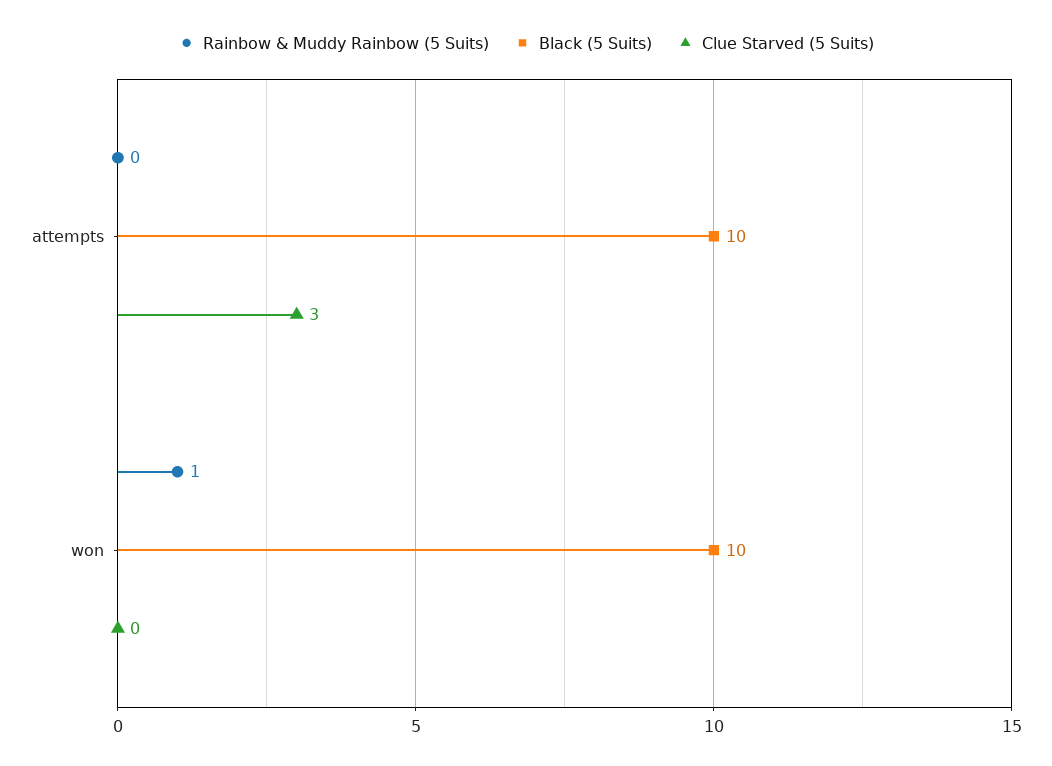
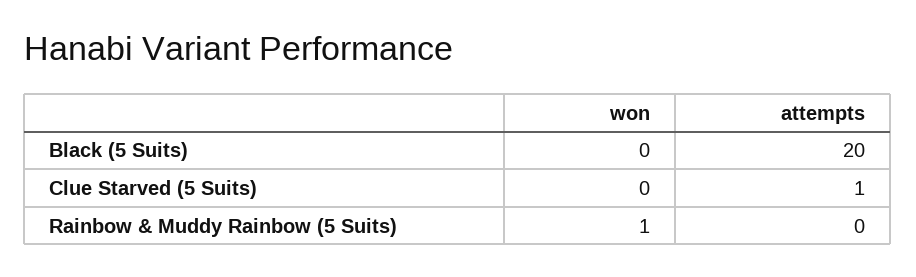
  {
    "Rainbow & Muddy Rainbow (5 Suits)": {
      "attempts": 0,
      "won": 1
    },
    "Black (5 Suits)": {
-     "attempts": 10,
+     "attempts": 20,
-     "won": 10
+     "won": 0
    },
    "Clue Starved (5 Suits)": {
-     "attempts": 3,
+     "attempts": 1,
      "won": 0
    }
  }

